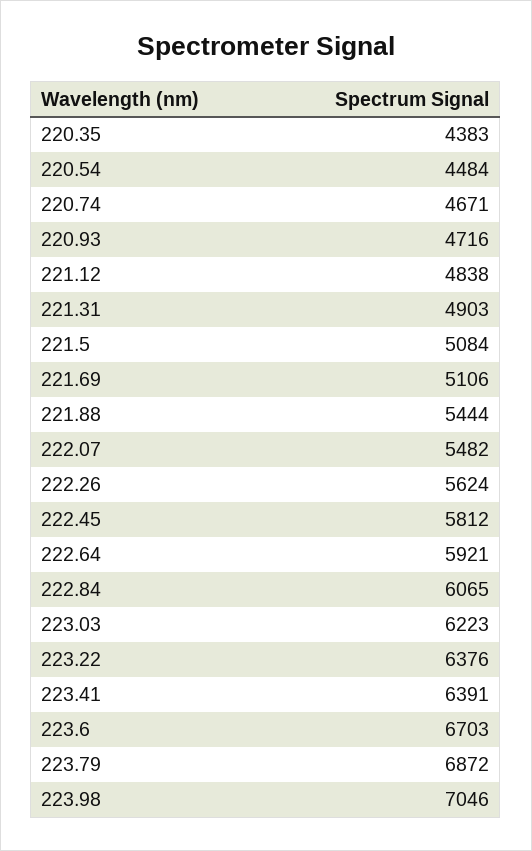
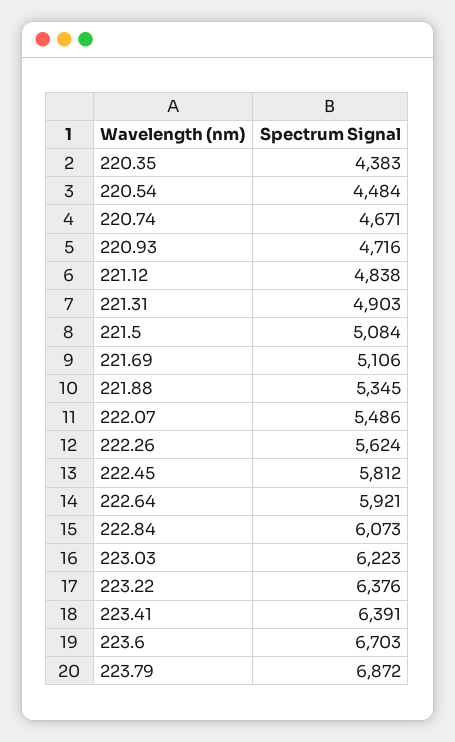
  {
    "220.35": 4383,
    "220.54": 4484,
    "220.74": 4671,
    "220.93": 4716,
    "221.12": 4838,
    "221.31": 4903,
    "221.5": 5084,
    "221.69": 5106,
-   "221.88": 5444,
+   "221.88": 5345,
-   "222.07": 5482,
+   "222.07": 5486,
    "222.26": 5624,
    "222.45": 5812,
    "222.64": 5921,
-   "222.84": 6065,
+   "222.84": 6073,
    "223.03": 6223,
    "223.22": 6376,
    "223.41": 6391,
    "223.6": 6703,
-   "223.79": 6872,
+   "223.79": 6872
-   "223.98": 7046
  }

